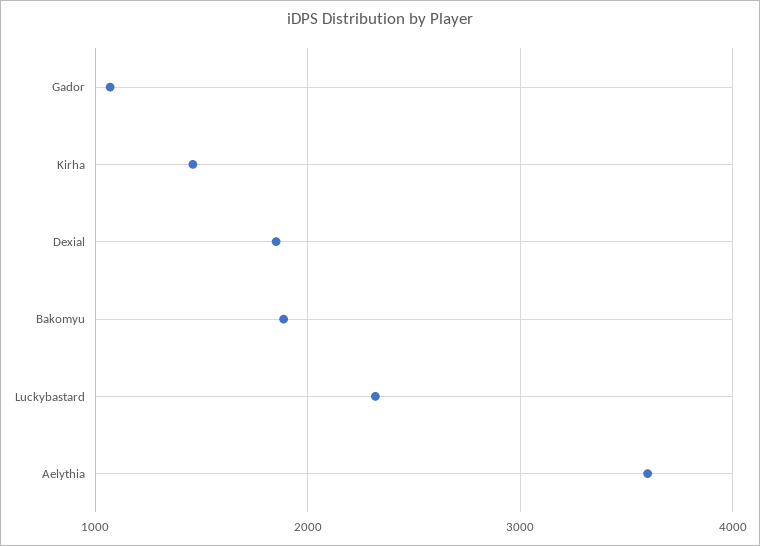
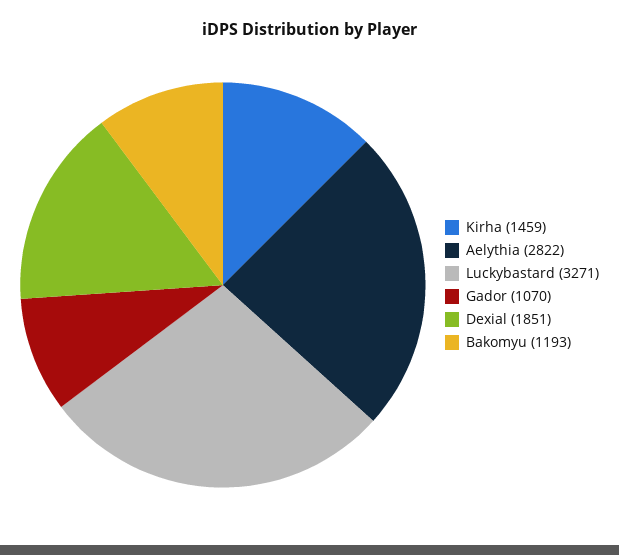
  {
    "Gador": 1070,
    "Kirha": 1459,
    "Dexial": 1851,
-   "Bakomyu": 1900,
+   "Bakomyu": 1193,
-   "Luckybastard": 2300,
+   "Luckybastard": 3271,
-   "Aelythia": 3600
+   "Aelythia": 2822
  }

